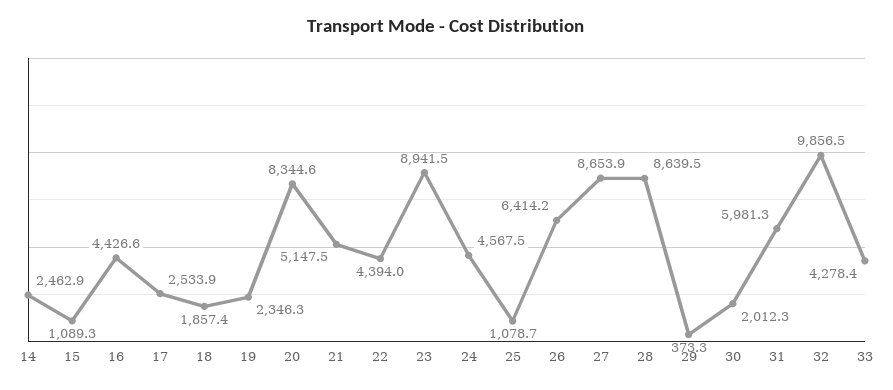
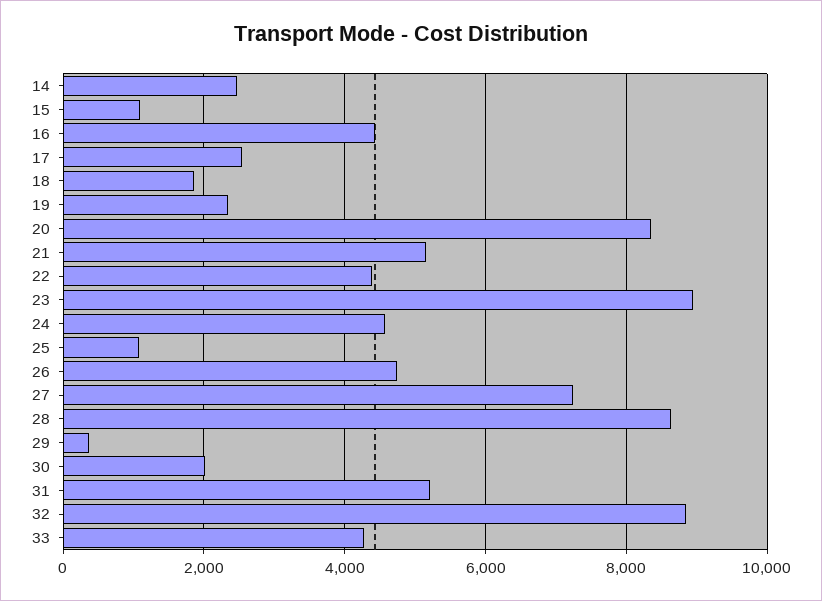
  {
    "14": 2462.9,
    "15": 1089.3,
    "16": 4426.6,
    "17": 2533.9,
    "18": 1857.4,
    "19": 2346.3,
    "20": 8344.6,
    "21": 5147.5,
    "22": 4394,
    "23": 8941.5,
    "24": 4567.5,
    "25": 1078.7,
-   "26": 6414.2,
+   "26": 4800,
-   "27": 8653.9,
+   "27": 7200,
    "28": 8639.5,
    "29": 373.3,
    "30": 2012.3,
-   "31": 5981.3,
+   "31": 5200,
-   "32": 9856.5,
+   "32": 8800,
    "33": 4278.4
  }

